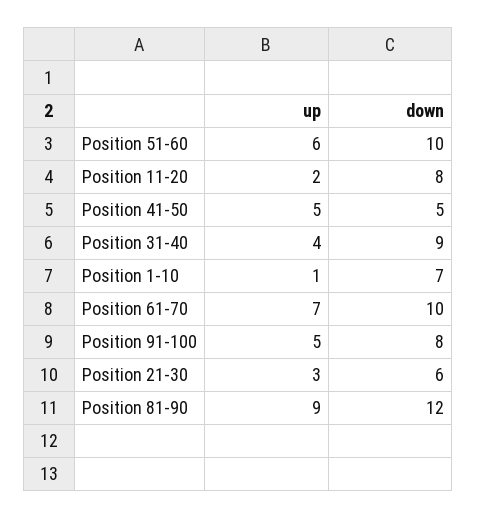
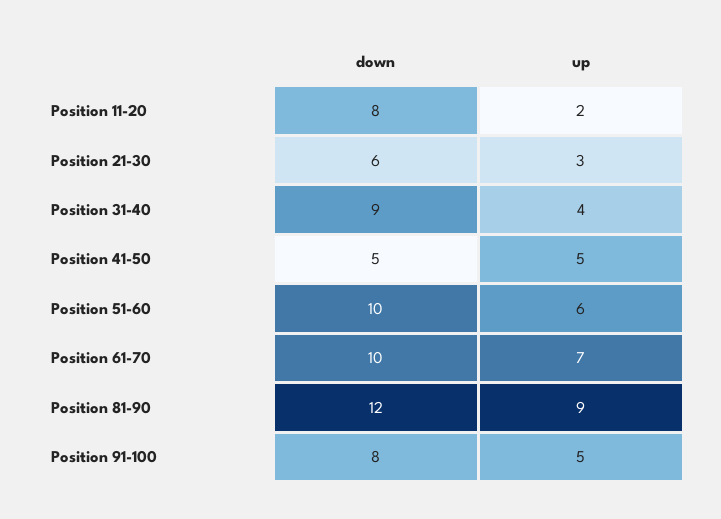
  {
    "up": {
      "Position 51-60": 6,
      "Position 11-20": 2,
      "Position 41-50": 5,
      "Position 31-40": 4,
-     "Position 1-10": 1,
      "Position 61-70": 7,
      "Position 91-100": 5,
      "Position 21-30": 3,
      "Position 81-90": 9
    },
    "down": {
      "Position 51-60": 10,
      "Position 11-20": 8,
      "Position 41-50": 5,
      "Position 31-40": 9,
-     "Position 1-10": 7,
      "Position 61-70": 10,
      "Position 91-100": 8,
      "Position 21-30": 6,
      "Position 81-90": 12
    }
  }

